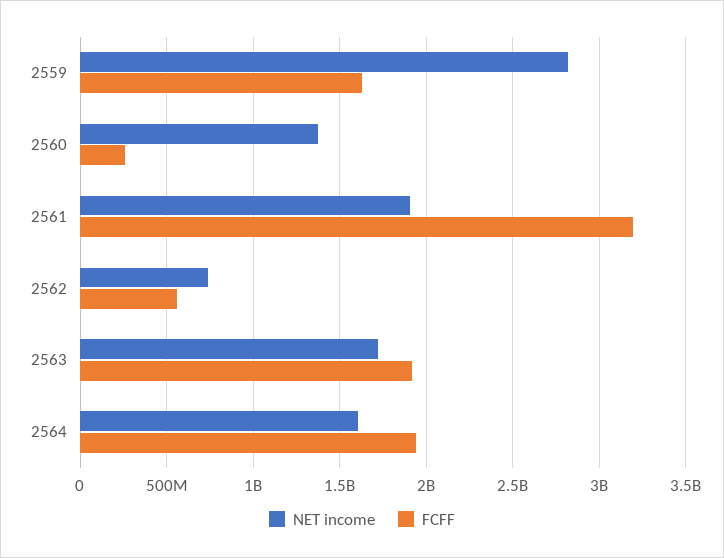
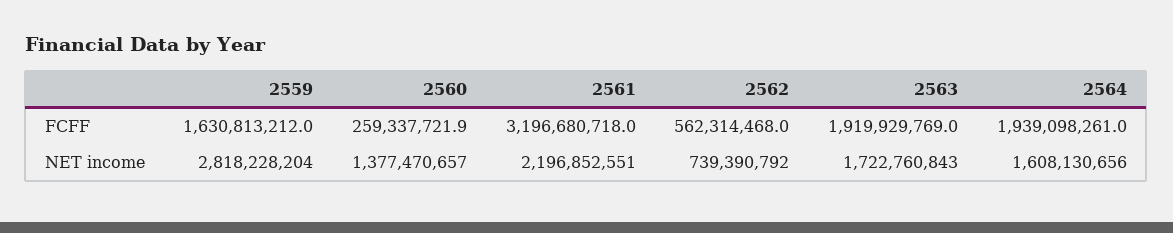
  {
    "NET income": {
      "2559": 2818228204,
      "2560": 1377470657,
-     "2561": 1900000000,
+     "2561": 2196852551,
      "2562": 739390792,
      "2563": 1722760843,
      "2564": 1608130656
    },
    "FCFF": {
      "2559": 1630813212,
      "2560": 259337721.9,
      "2561": 3196680718,
      "2562": 562314468,
      "2563": 1919929769,
      "2564": 1939098261
    }
  }

